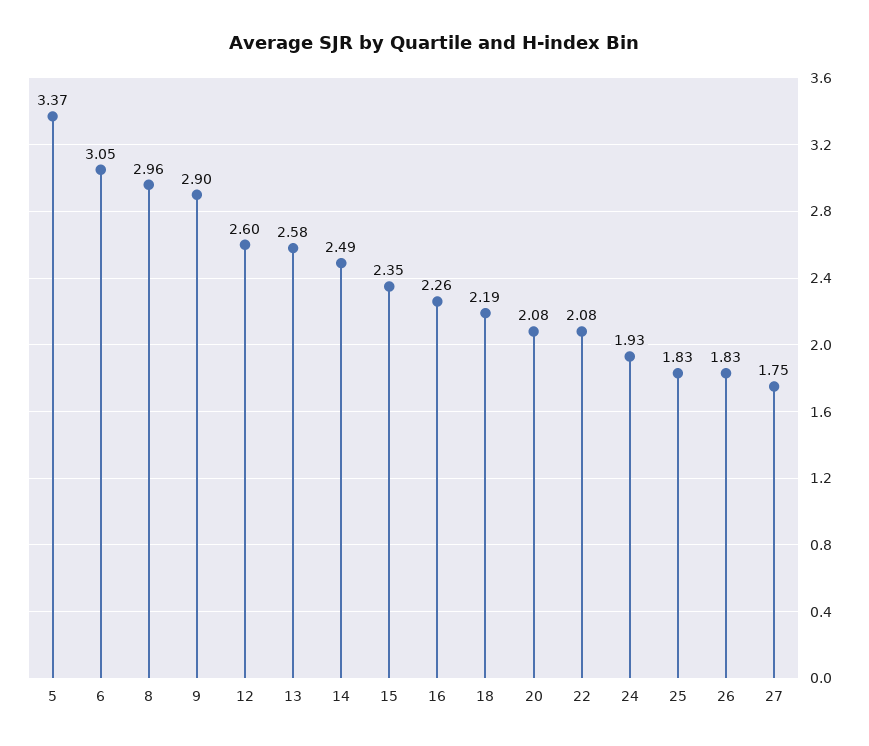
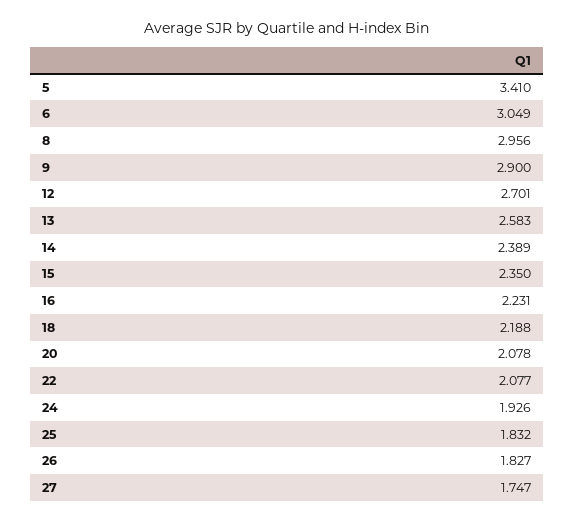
  {
-   "5": 3.37,
+   "5": 3.41,
    "6": 3.049,
    "8": 2.956,
    "9": 2.9,
-   "12": 2.6,
+   "12": 2.701,
    "13": 2.583,
-   "14": 2.49,
+   "14": 2.389,
    "15": 2.35,
-   "16": 2.26,
+   "16": 2.231,
    "18": 2.188,
    "20": 2.078,
    "22": 2.077,
    "24": 1.926,
    "25": 1.832,
    "26": 1.827,
    "27": 1.747
  }

